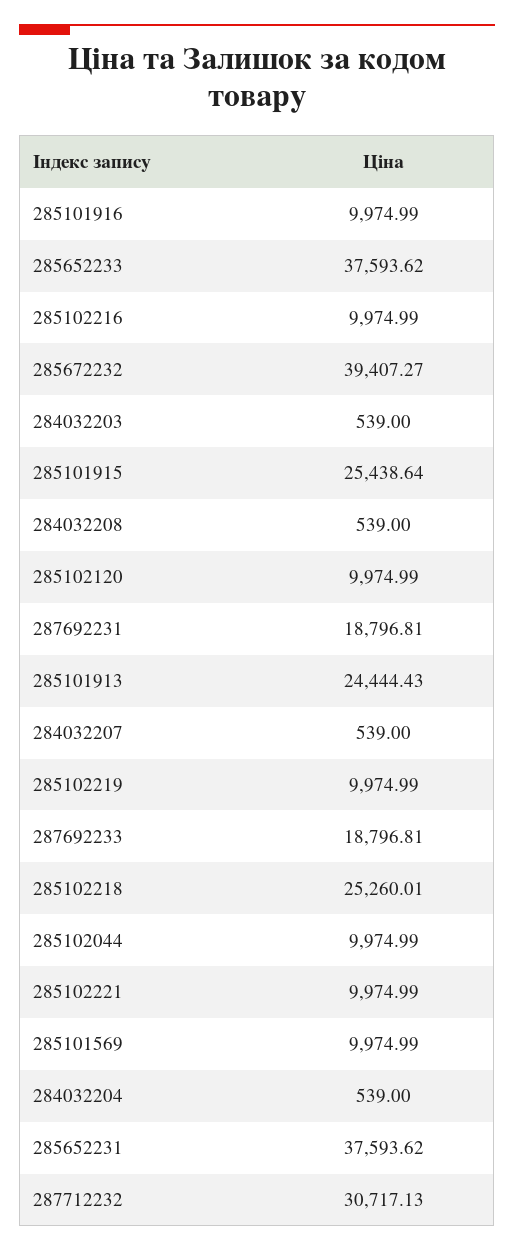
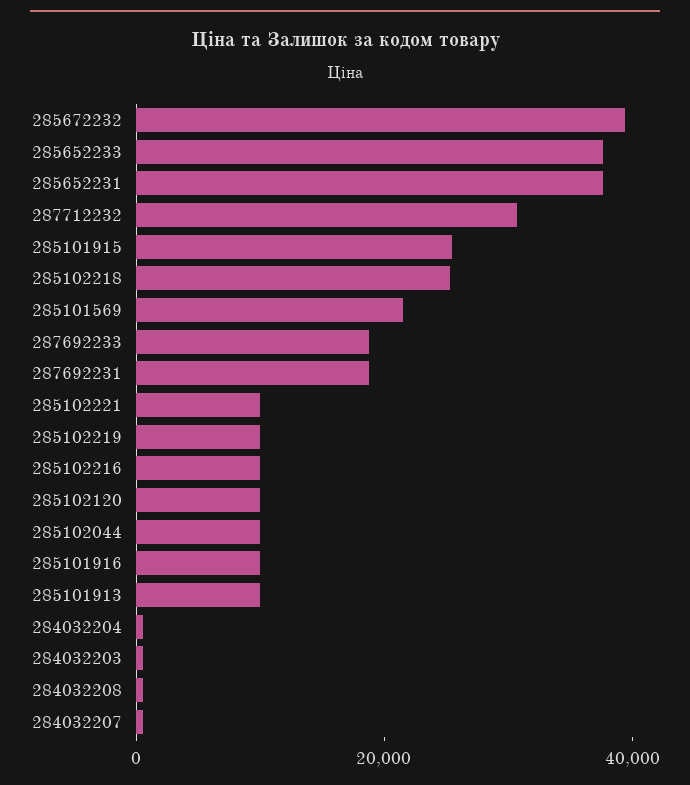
  {
    "285101916": 9974.99,
    "285652233": 37593.62,
    "285102216": 9974.99,
    "285672232": 39407.27,
    "284032203": 539,
    "285101915": 25438.64,
    "284032208": 539,
    "285102120": 9974.99,
    "287692231": 18796.81,
-   "285101913": 24444.43,
+   "285101913": 10000,
    "284032207": 539,
    "285102219": 9974.99,
    "287692233": 18796.81,
    "285102218": 25260.01,
    "285102044": 9974.99,
    "285102221": 9974.99,
-   "285101569": 9974.99,
+   "285101569": 20000,
    "284032204": 539,
    "285652231": 37593.62,
    "287712232": 30717.13
  }

